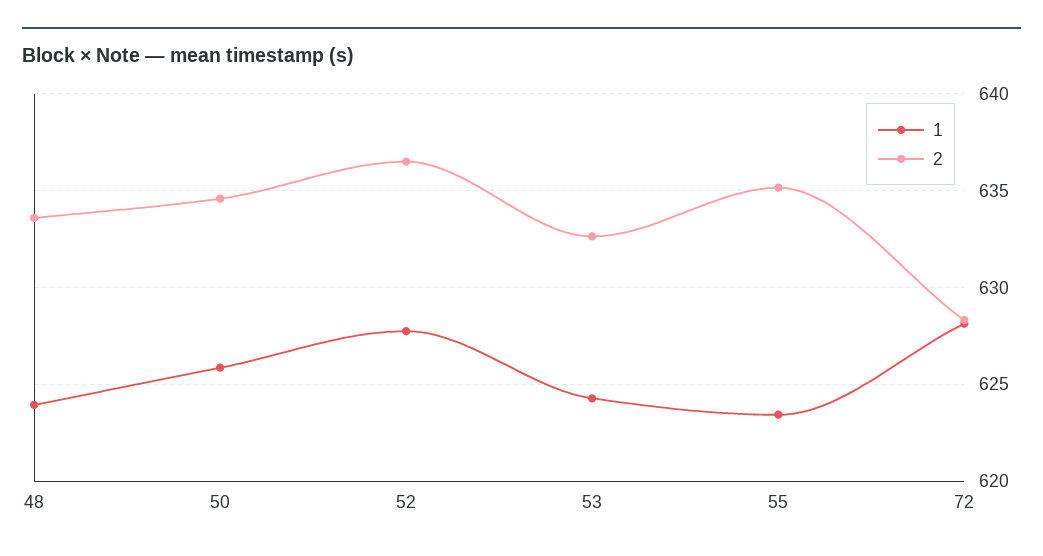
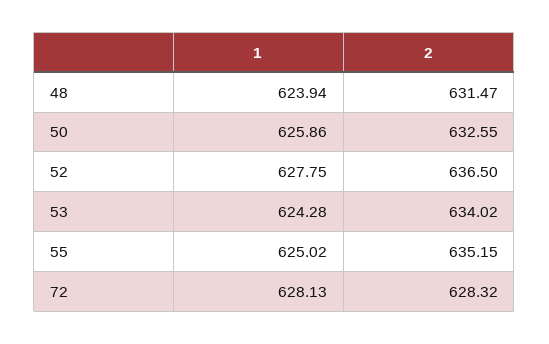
  {
    "1": {
      "48": 623.94,
      "50": 625.86,
      "52": 627.75,
      "53": 624.28,
-     "55": 623.5,
+     "55": 625.02,
      "72": 628.13
    },
    "2": {
-     "48": 633.5,
+     "48": 631.47,
-     "50": 634.5,
+     "50": 632.55,
      "52": 636.5,
-     "53": 632.5,
+     "53": 634.02,
      "55": 635.15,
      "72": 628.32
    }
  }

